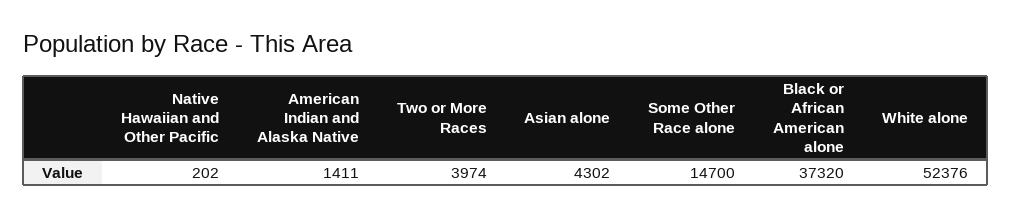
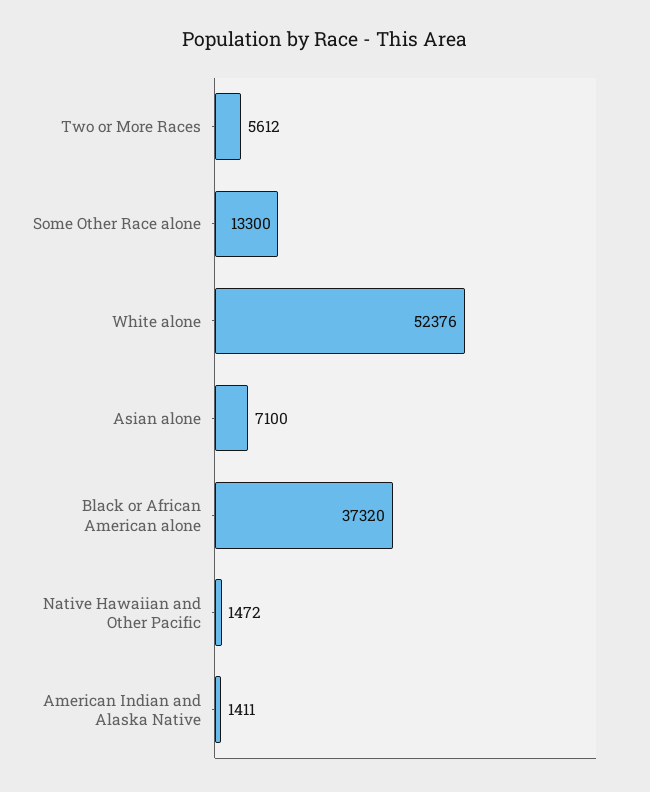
  {
-   "Native Hawaiian and Other Pacific": 202,
+   "Native Hawaiian and Other Pacific": 1472,
    "American Indian and Alaska Native": 1411,
-   "Two or More Races": 3974,
+   "Two or More Races": 5612,
-   "Asian alone": 4302,
+   "Asian alone": 7100,
-   "Some Other Race alone": 14700,
+   "Some Other Race alone": 13300,
    "Black or African American alone": 37320,
    "White alone": 52376
  }

